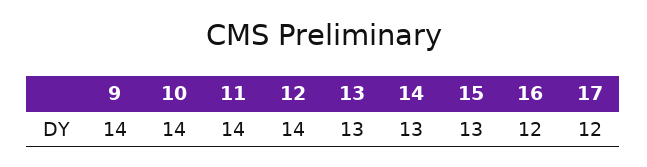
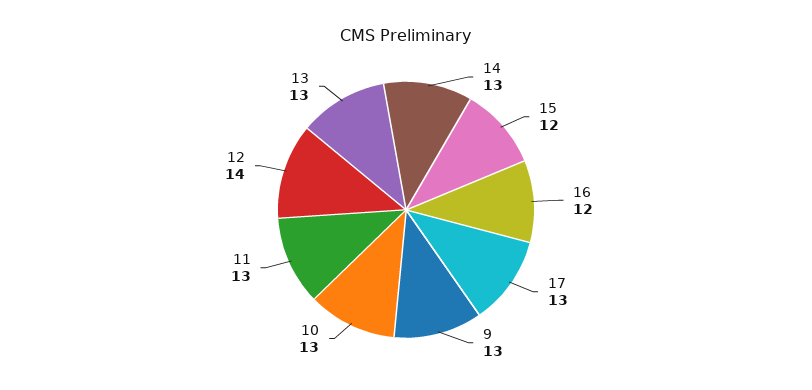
  {
-   "9": 14,
+   "9": 13,
-   "10": 14,
+   "10": 13,
-   "11": 14,
+   "11": 13,
    "12": 14,
    "13": 13,
    "14": 13,
-   "15": 13,
+   "15": 12,
    "16": 12,
-   "17": 12
+   "17": 13
  }

